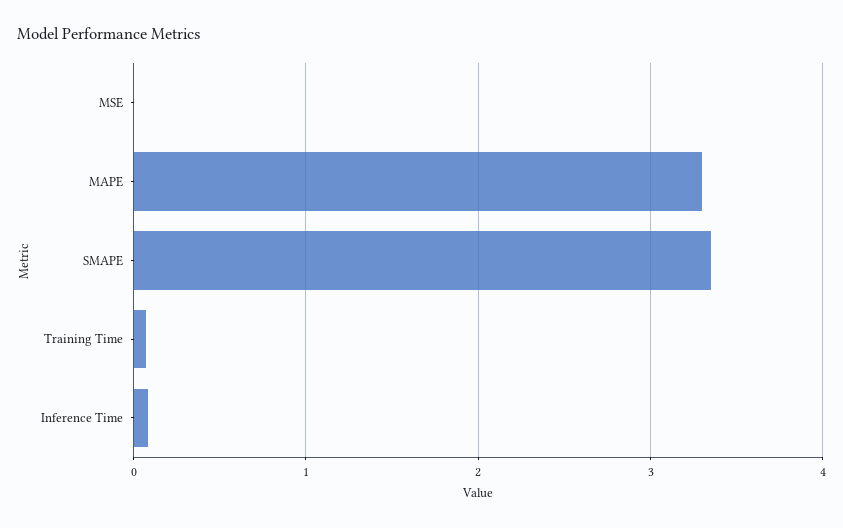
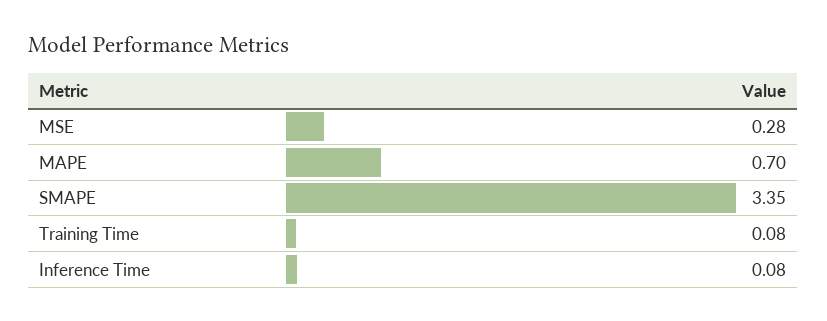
  {
-   "MSE": 0,
+   "MSE": 0.28,
-   "MAPE": 3.3,
+   "MAPE": 0.7,
    "SMAPE": 3.35,
    "Training Time": 0.08,
    "Inference Time": 0.08
  }

